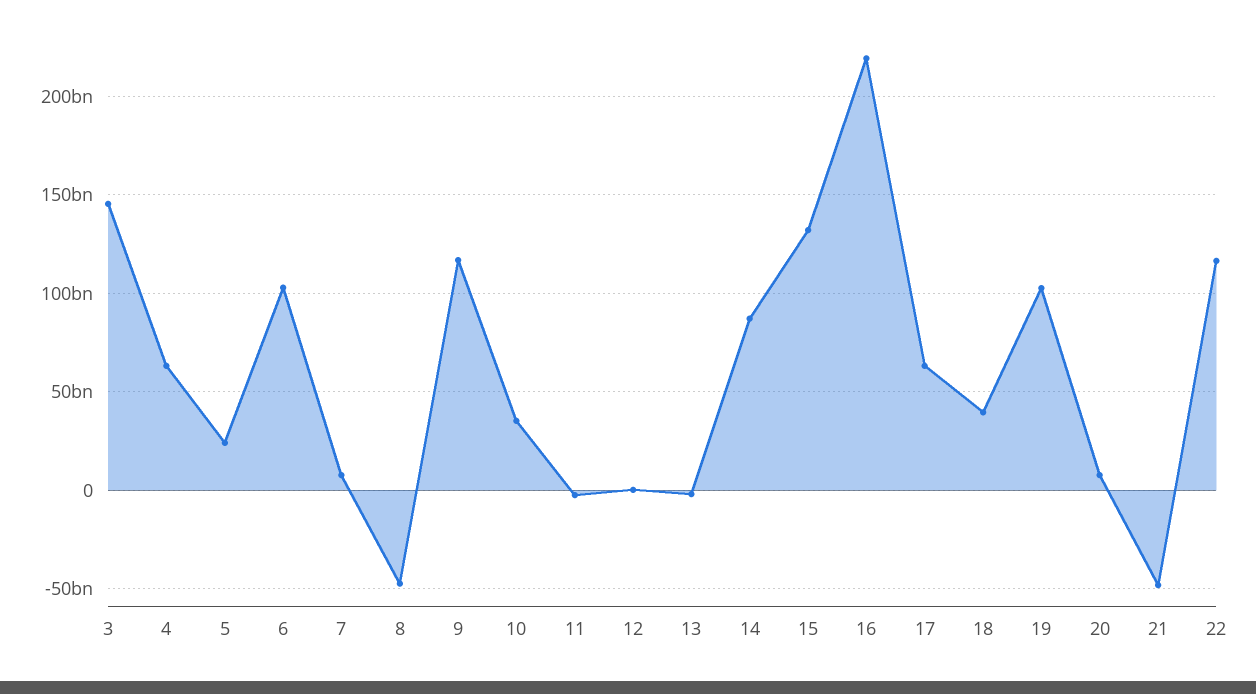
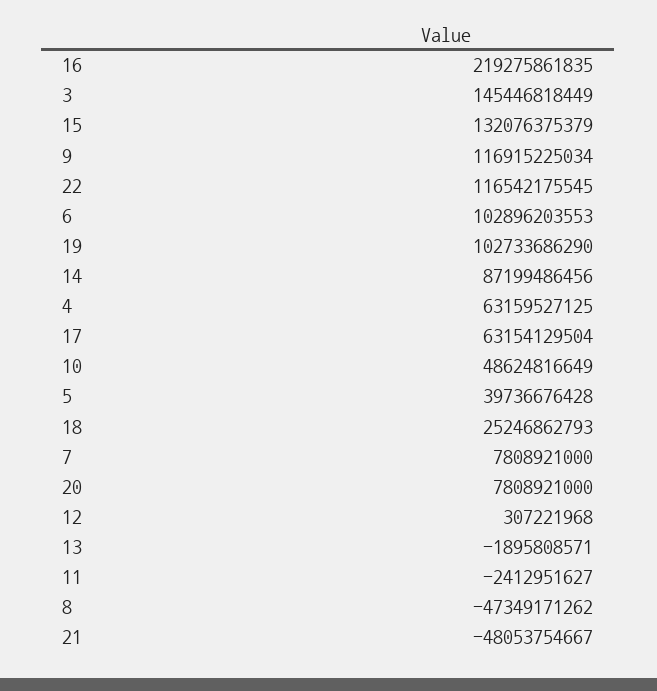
  {
    "3": 145446818449,
    "4": 63159527125,
-   "5": 25000000000,
+   "5": 39736676428,
    "6": 102896203553,
    "7": 7808921000,
    "8": -47349171262,
    "9": 116915225034,
-   "10": 35000000000,
+   "10": 48624816649,
    "11": -2412951627,
    "12": 307221968,
    "13": -1895808571,
    "14": 87199486456,
    "15": 132076375379,
    "16": 219275861835,
    "17": 63154129504,
-   "18": 40000000000,
+   "18": 25246862793,
    "19": 102733686290,
    "20": 7808921000,
    "21": -48053754667,
    "22": 116542175545
  }

